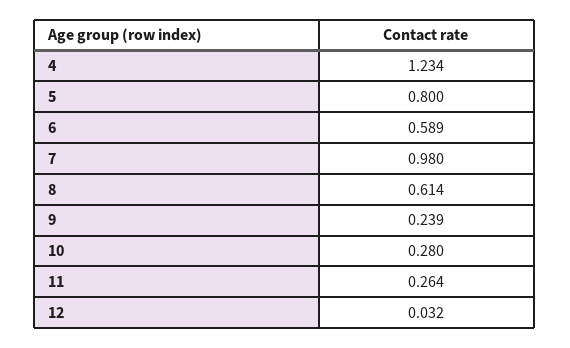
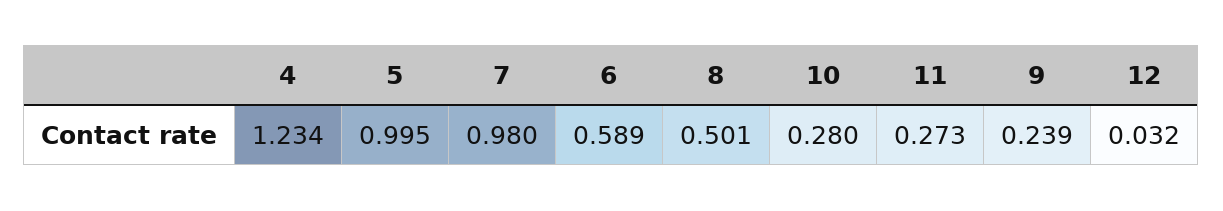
  {
    "4": 1.234,
-   "5": 0.8,
+   "5": 0.995,
    "6": 0.589,
    "7": 0.98,
-   "8": 0.614,
+   "8": 0.501,
    "9": 0.239,
    "10": 0.28,
-   "11": 0.264,
+   "11": 0.273,
    "12": 0.032
  }

